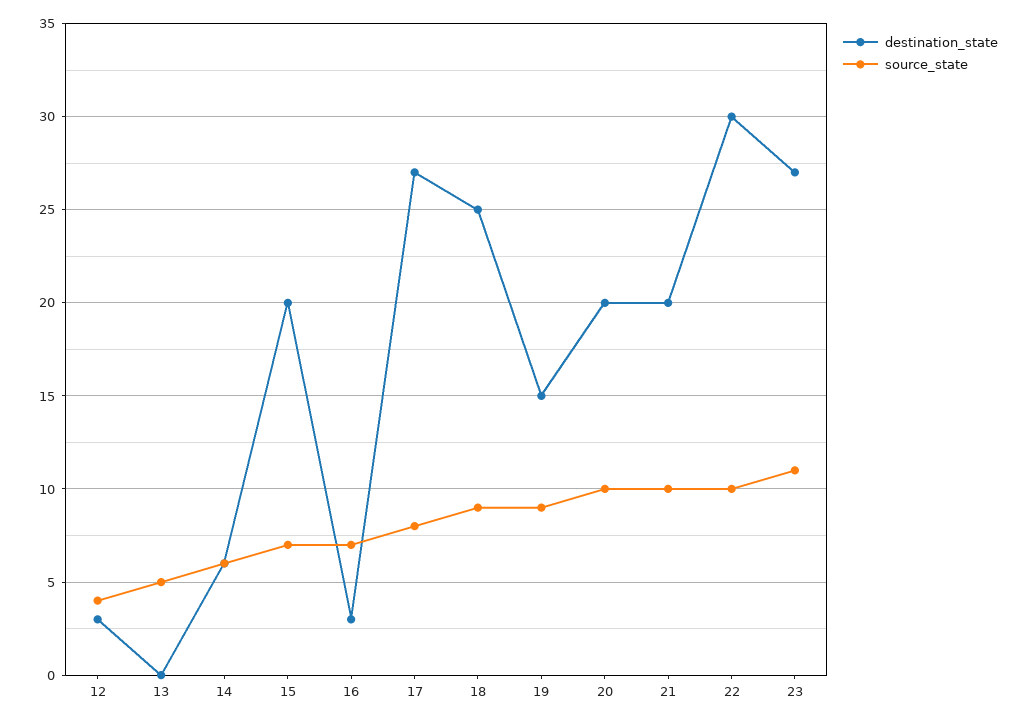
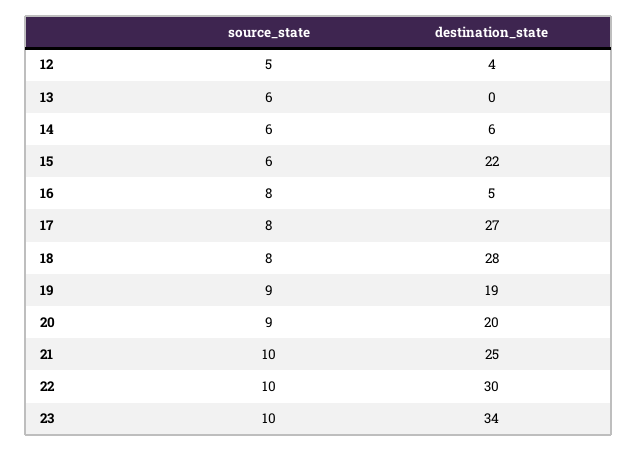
  {
    "destination_state": {
-     "12": 3,
+     "12": 4,
      "13": 0,
      "14": 6,
-     "15": 20,
+     "15": 22,
-     "16": 3,
+     "16": 5,
      "17": 27,
-     "18": 25,
+     "18": 28,
-     "19": 15,
+     "19": 19,
      "20": 20,
-     "21": 20,
+     "21": 25,
      "22": 30,
-     "23": 27
+     "23": 34
    },
    "source_state": {
-     "12": 4,
+     "12": 5,
-     "13": 5,
+     "13": 6,
      "14": 6,
-     "15": 7,
+     "15": 6,
-     "16": 7,
+     "16": 8,
      "17": 8,
-     "18": 9,
+     "18": 8,
      "19": 9,
-     "20": 10,
+     "20": 9,
      "21": 10,
      "22": 10,
-     "23": 11
+     "23": 10
    }
  }

